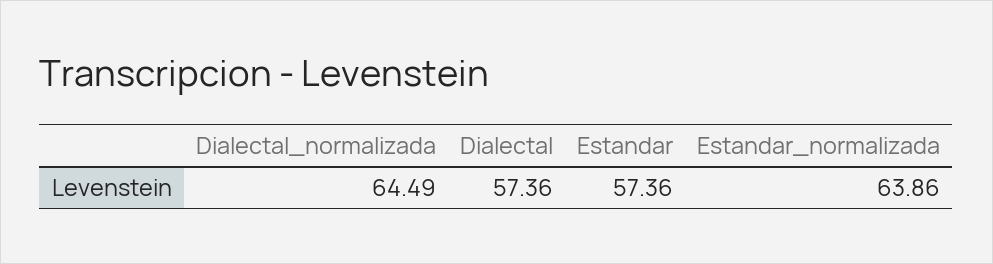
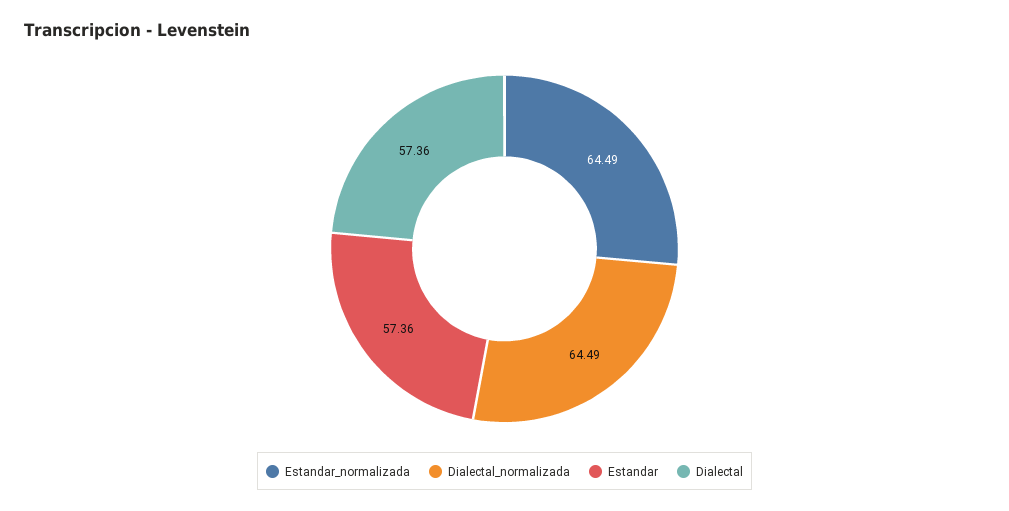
  {
    "Dialectal_normalizada": 64.49,
    "Dialectal": 57.36,
    "Estandar": 57.36,
-   "Estandar_normalizada": 63.86
+   "Estandar_normalizada": 64.49
  }

